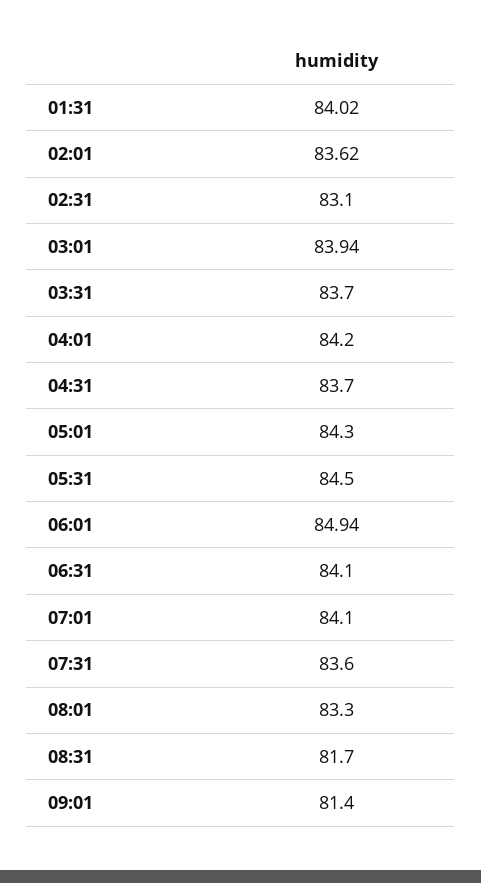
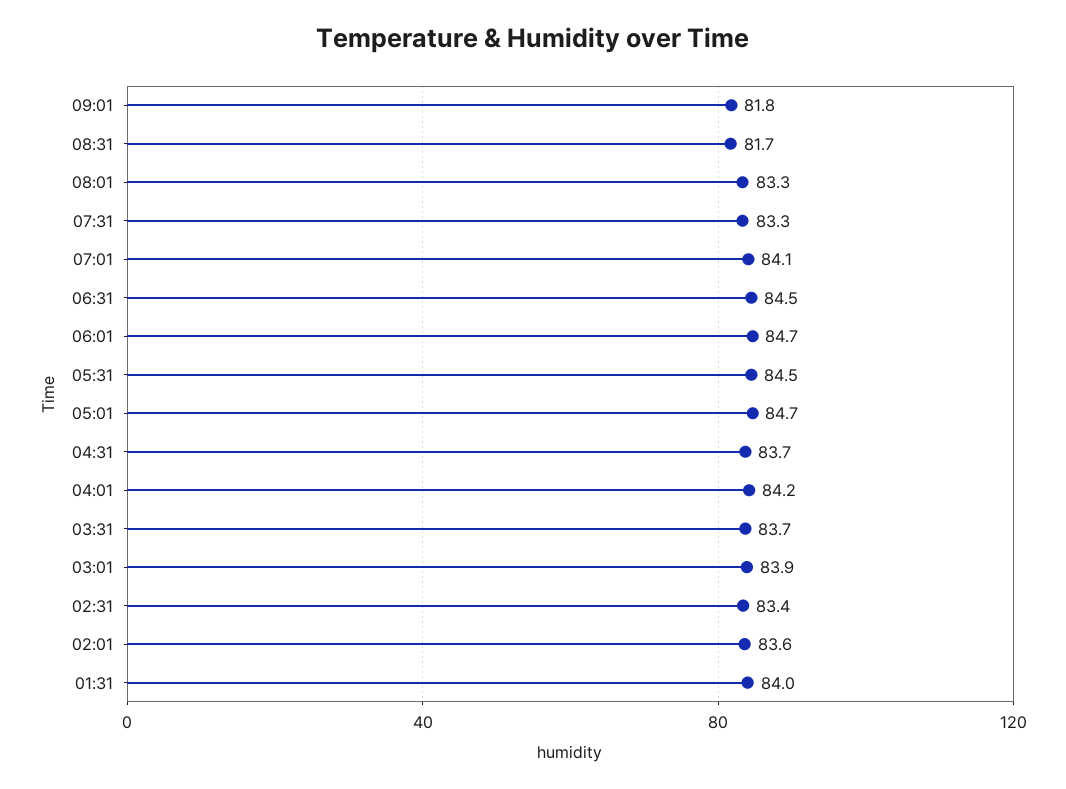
  {
    "01:31": 84.02,
    "02:01": 83.62,
-   "02:31": 83.1,
+   "02:31": 83.4,
    "03:01": 83.94,
    "03:31": 83.7,
    "04:01": 84.2,
    "04:31": 83.7,
-   "05:01": 84.3,
+   "05:01": 84.7,
    "05:31": 84.5,
-   "06:01": 84.94,
+   "06:01": 84.7,
-   "06:31": 84.1,
+   "06:31": 84.5,
    "07:01": 84.1,
-   "07:31": 83.6,
+   "07:31": 83.3,
    "08:01": 83.3,
    "08:31": 81.7,
-   "09:01": 81.4
+   "09:01": 81.8
  }

